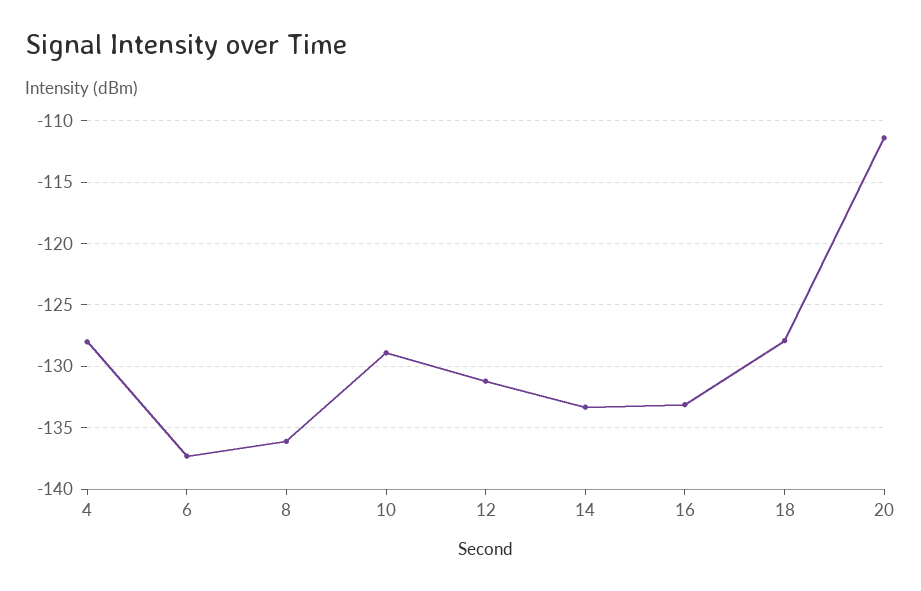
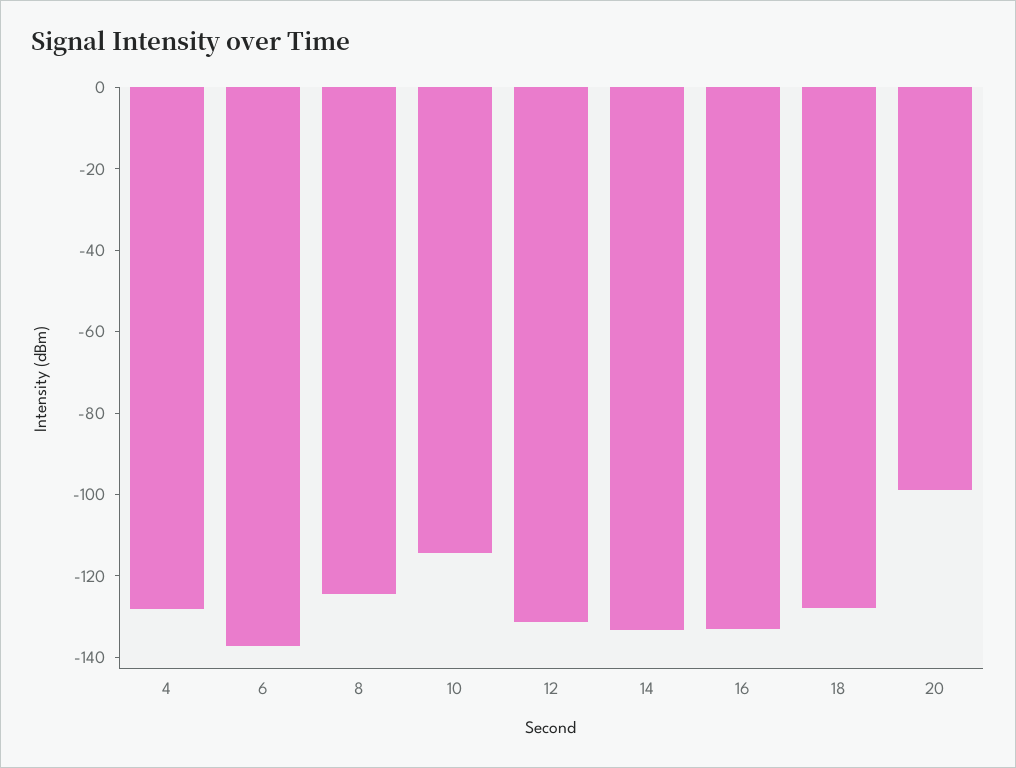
  {
    "4": -128,
    "6": -137.5,
-   "8": -136,
+   "8": -125,
-   "10": -129,
+   "10": -115,
    "12": -131,
    "14": -133.5,
    "16": -133,
    "18": -128,
-   "20": -111.5
+   "20": -100
  }

